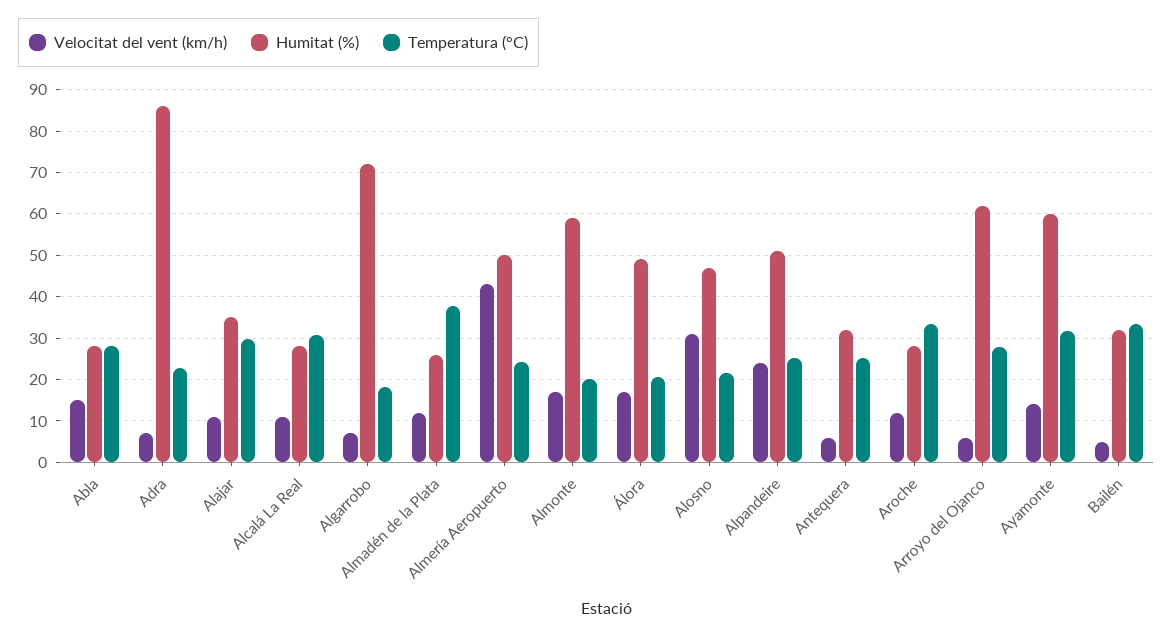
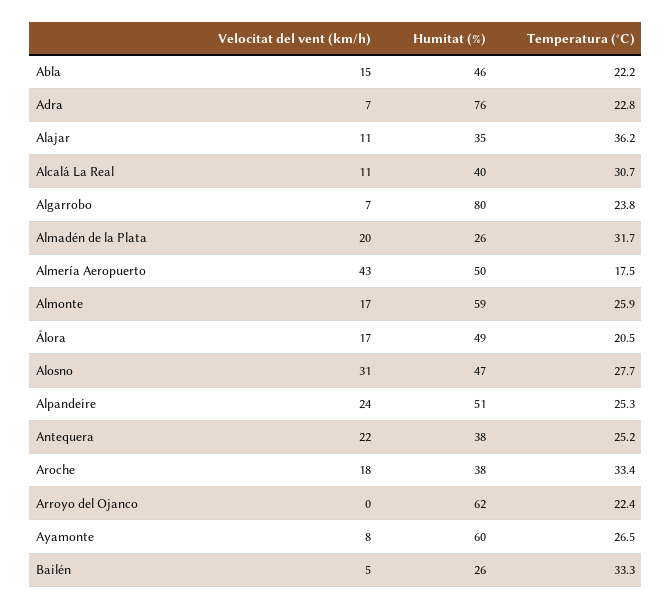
  {
    "Velocitat del vent (km/h)": {
      "Abla": 15,
      "Adra": 7,
      "Alajar": 11,
      "Alcalá La Real": 11,
      "Algarrobo": 7,
-     "Almadén de la Plata": 12,
+     "Almadén de la Plata": 20,
      "Almería Aeropuerto": 43,
      "Almonte": 17,
      "Álora": 17,
      "Alosno": 31,
      "Alpandeire": 24,
-     "Antequera": 6,
+     "Antequera": 22,
-     "Aroche": 12,
+     "Aroche": 18,
-     "Arroyo del Ojanco": 6,
+     "Arroyo del Ojanco": 0,
-     "Ayamonte": 14,
+     "Ayamonte": 8,
      "Bailén": 5
    },
    "Humitat (%)": {
-     "Abla": 28,
+     "Abla": 46,
-     "Adra": 86,
+     "Adra": 76,
      "Alajar": 35,
-     "Alcalá La Real": 28,
+     "Alcalá La Real": 40,
-     "Algarrobo": 72,
+     "Algarrobo": 80,
      "Almadén de la Plata": 26,
      "Almería Aeropuerto": 50,
      "Almonte": 59,
      "Álora": 49,
      "Alosno": 47,
      "Alpandeire": 51,
-     "Antequera": 32,
+     "Antequera": 38,
-     "Aroche": 28,
+     "Aroche": 38,
      "Arroyo del Ojanco": 62,
      "Ayamonte": 60,
-     "Bailén": 32
+     "Bailén": 26
    },
    "Temperatura (°C)": {
-     "Abla": 28,
+     "Abla": 22.2,
      "Adra": 22.8,
-     "Alajar": 30,
+     "Alajar": 36.2,
      "Alcalá La Real": 30.7,
-     "Algarrobo": 18,
+     "Algarrobo": 23.8,
-     "Almadén de la Plata": 38,
+     "Almadén de la Plata": 31.7,
-     "Almería Aeropuerto": 24,
+     "Almería Aeropuerto": 17.5,
-     "Almonte": 20,
+     "Almonte": 25.9,
      "Álora": 20.5,
-     "Alosno": 22,
+     "Alosno": 27.7,
      "Alpandeire": 25.3,
      "Antequera": 25.2,
      "Aroche": 33.4,
-     "Arroyo del Ojanco": 28,
+     "Arroyo del Ojanco": 22.4,
-     "Ayamonte": 32,
+     "Ayamonte": 26.5,
      "Bailén": 33.3
    }
  }

